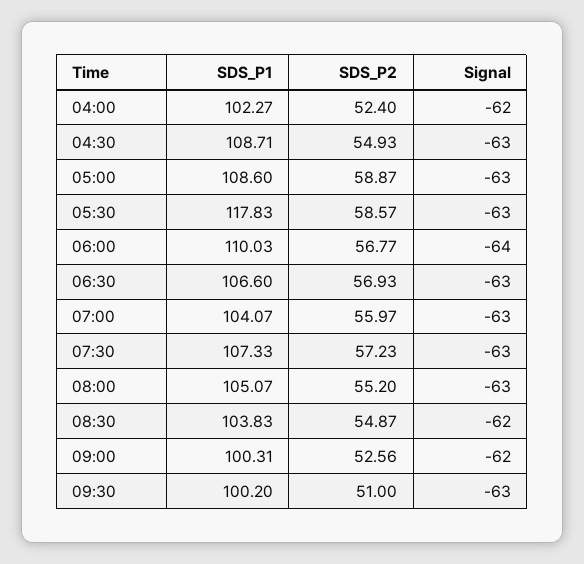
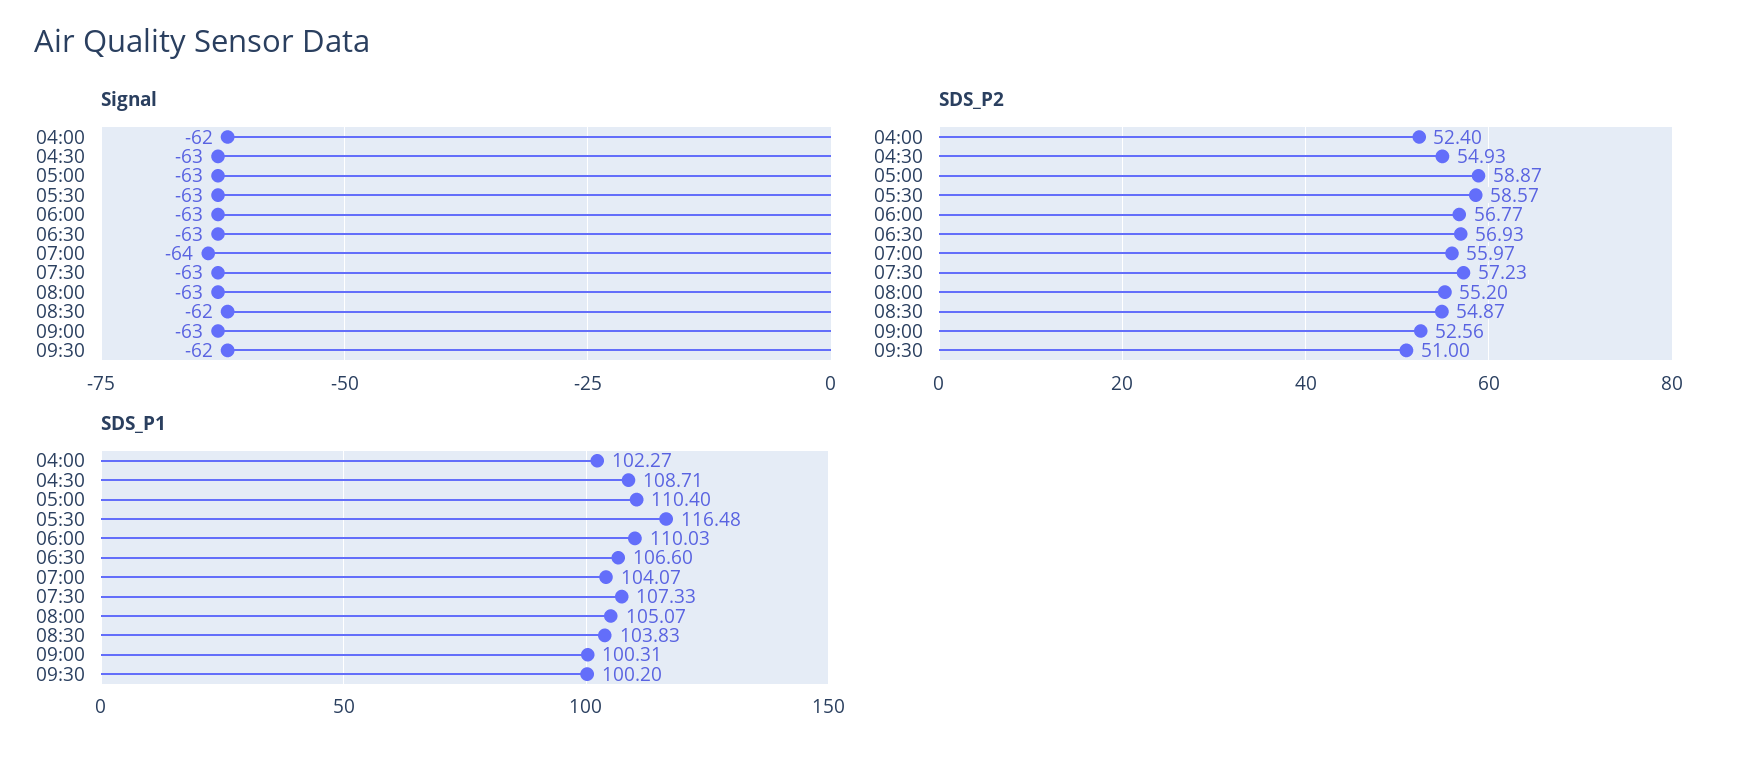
  {
    "SDS_P1": {
      "04:00": 102.27,
      "04:30": 108.71,
-     "05:00": 108.6,
+     "05:00": 110.4,
-     "05:30": 117.83,
+     "05:30": 116.48,
      "06:00": 110.03,
      "06:30": 106.6,
      "07:00": 104.07,
      "07:30": 107.33,
      "08:00": 105.07,
      "08:30": 103.83,
      "09:00": 100.31,
      "09:30": 100.2
    },
    "SDS_P2": {
      "04:00": 52.4,
      "04:30": 54.93,
      "05:00": 58.87,
      "05:30": 58.57,
      "06:00": 56.77,
      "06:30": 56.93,
      "07:00": 55.97,
      "07:30": 57.23,
      "08:00": 55.2,
      "08:30": 54.87,
      "09:00": 52.56,
      "09:30": 51
    },
    "Signal": {
      "04:00": -62,
      "04:30": -63,
      "05:00": -63,
      "05:30": -63,
-     "06:00": -64,
+     "06:00": -63,
      "06:30": -63,
-     "07:00": -63,
+     "07:00": -64,
      "07:30": -63,
      "08:00": -63,
      "08:30": -62,
-     "09:00": -62,
+     "09:00": -63,
-     "09:30": -63
+     "09:30": -62
    }
  }

